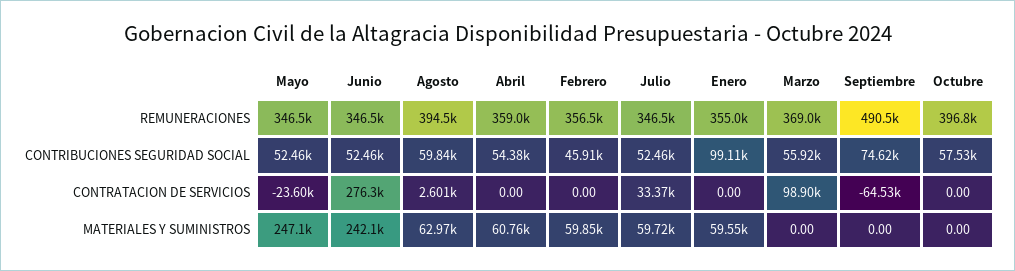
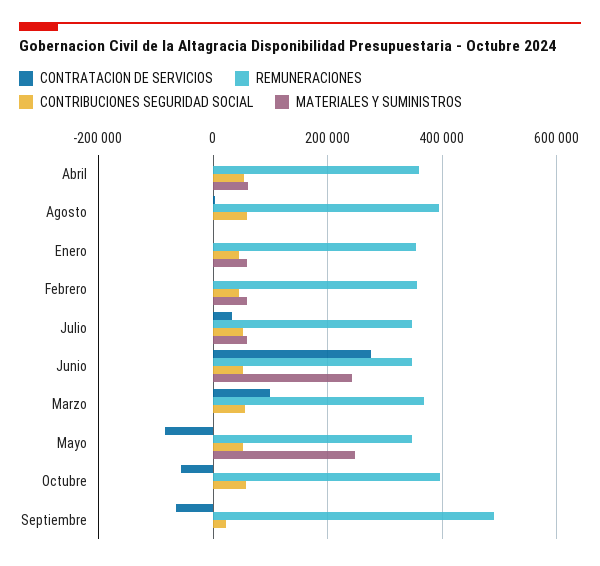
  {
    "REMUNERACIONES": {
      "Mayo": 346500,
      "Junio": 346500,
      "Agosto": 394500,
      "Abril": 359000,
      "Febrero": 356500,
      "Julio": 346500,
      "Enero": 355000,
      "Marzo": 369000,
      "Septiembre": 490500,
      "Octubre": 396800
    },
    "CONTRIBUCIONES SEGURIDAD SOCIAL": {
      "Mayo": 52460,
      "Junio": 52460,
      "Agosto": 59840,
      "Abril": 54380,
      "Febrero": 45910,
      "Julio": 52460,
-     "Enero": 99110,
+     "Enero": 40000,
      "Marzo": 55920,
-     "Septiembre": 74620,
+     "Septiembre": 20000,
      "Octubre": 57530
    },
    "CONTRATACION DE SERVICIOS": {
-     "Mayo": -23600,
+     "Mayo": -80000,
      "Junio": 276300,
      "Agosto": 2601,
      "Abril": 0,
      "Febrero": 0,
      "Julio": 33370,
      "Enero": 0,
      "Marzo": 98900,
      "Septiembre": -64530,
-     "Octubre": 0
+     "Octubre": -60000
    },
    "MATERIALES Y SUMINISTROS": {
      "Mayo": 247100,
      "Junio": 242100,
-     "Agosto": 62970,
+     "Agosto": 0,
      "Abril": 60760,
      "Febrero": 59850,
      "Julio": 59720,
      "Enero": 59550,
      "Marzo": 0,
      "Septiembre": 0,
      "Octubre": 0
    }
  }

